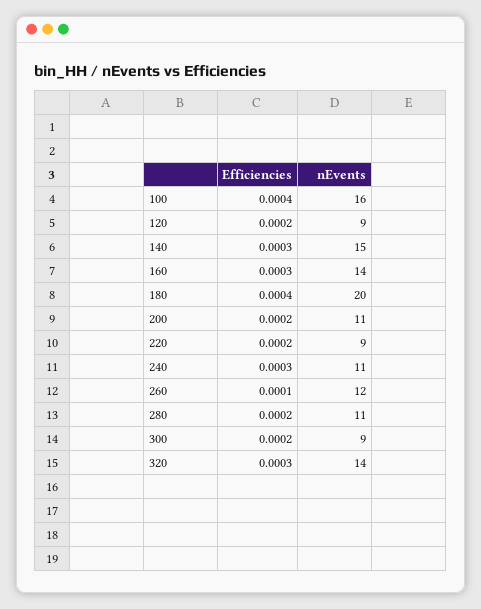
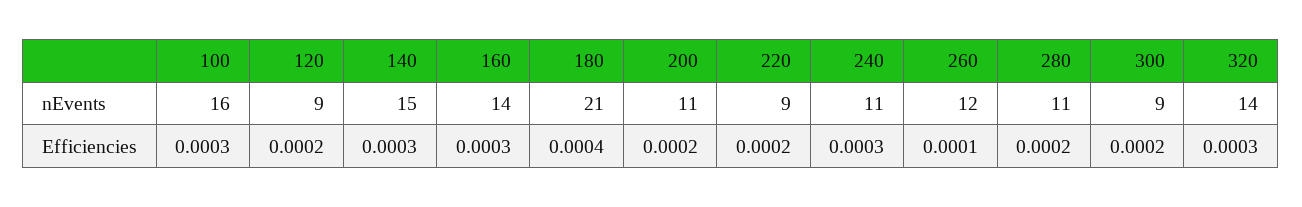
  {
    "Efficiencies": {
-     "100": 0.0004,
+     "100": 0.0003,
      "120": 0.0002,
      "140": 0.0003,
      "160": 0.0003,
      "180": 0.0004,
      "200": 0.0002,
      "220": 0.0002,
      "240": 0.0003,
      "260": 0.0001,
      "280": 0.0002,
      "300": 0.0002,
      "320": 0.0003
    },
    "nEvents": {
      "100": 16,
      "120": 9,
      "140": 15,
      "160": 14,
-     "180": 20,
+     "180": 21,
      "200": 11,
      "220": 9,
      "240": 11,
      "260": 12,
      "280": 11,
      "300": 9,
      "320": 14
    }
  }

